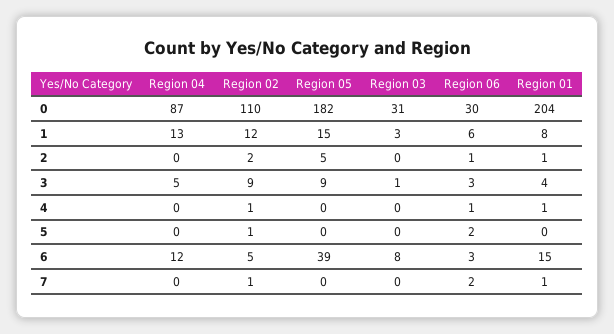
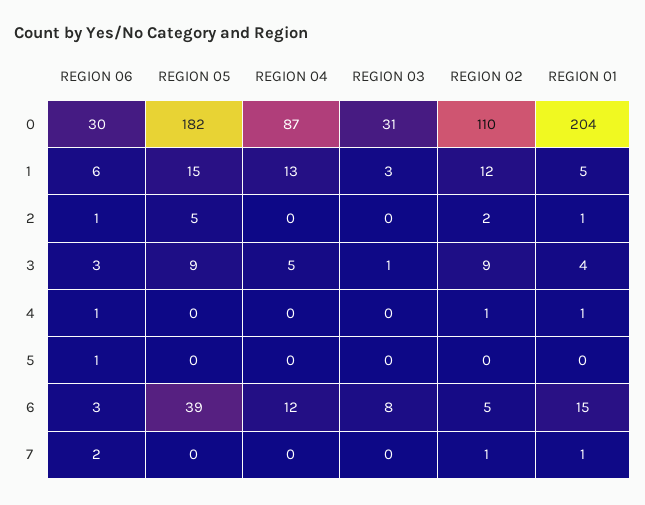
  {
    "Region 04": {
      "0": 87,
      "1": 13,
      "2": 0,
      "3": 5,
      "4": 0,
      "5": 0,
      "6": 12,
      "7": 0
    },
    "Region 02": {
      "0": 110,
      "1": 12,
      "2": 2,
      "3": 9,
      "4": 1,
-     "5": 1,
+     "5": 0,
      "6": 5,
      "7": 1
    },
    "Region 05": {
      "0": 182,
      "1": 15,
      "2": 5,
      "3": 9,
      "4": 0,
      "5": 0,
      "6": 39,
      "7": 0
    },
    "Region 03": {
      "0": 31,
      "1": 3,
      "2": 0,
      "3": 1,
      "4": 0,
      "5": 0,
      "6": 8,
      "7": 0
    },
    "Region 06": {
      "0": 30,
      "1": 6,
      "2": 1,
      "3": 3,
      "4": 1,
-     "5": 2,
+     "5": 1,
      "6": 3,
      "7": 2
    },
    "Region 01": {
      "0": 204,
-     "1": 8,
+     "1": 5,
      "2": 1,
      "3": 4,
      "4": 1,
      "5": 0,
      "6": 15,
      "7": 1
    }
  }

